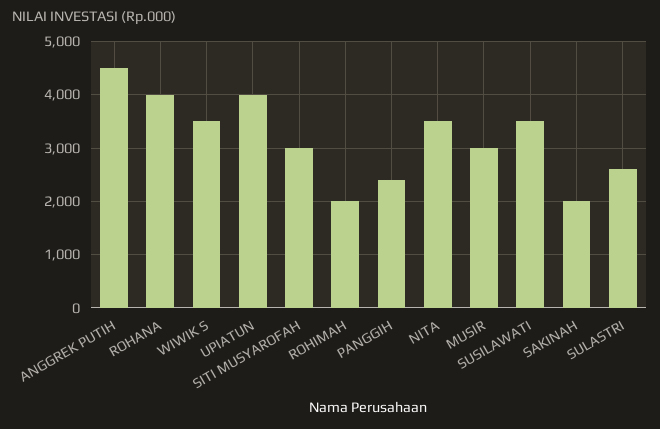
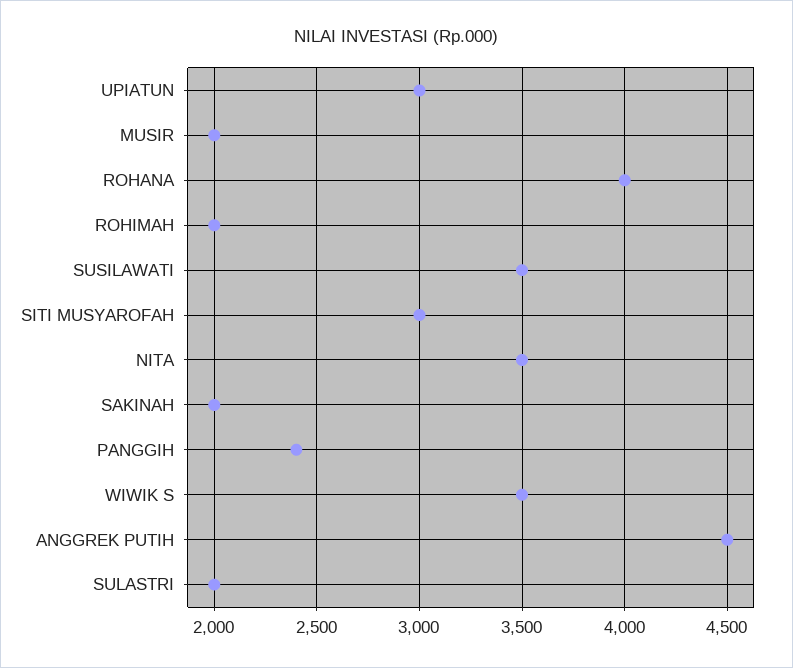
  {
    "ANGGREK PUTIH": 4500,
    "ROHANA": 4000,
    "WIWIK S": 3500,
-   "UPIATUN": 4000,
+   "UPIATUN": 3000,
    "SITI MUSYAROFAH": 3000,
    "ROHIMAH": 2000,
    "PANGGIH": 2400,
    "NITA": 3500,
-   "MUSIR": 3000,
+   "MUSIR": 2000,
    "SUSILAWATI": 3500,
    "SAKINAH": 2000,
-   "SULASTRI": 2600
+   "SULASTRI": 2000
  }

